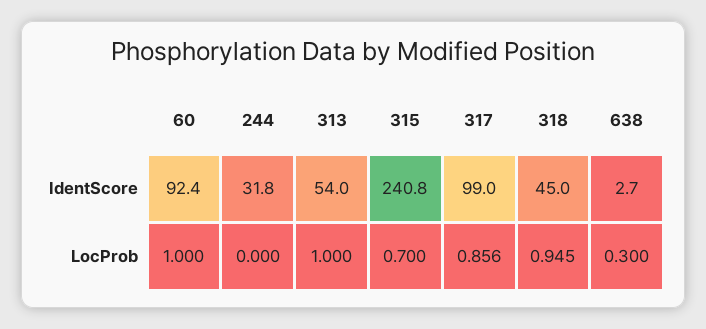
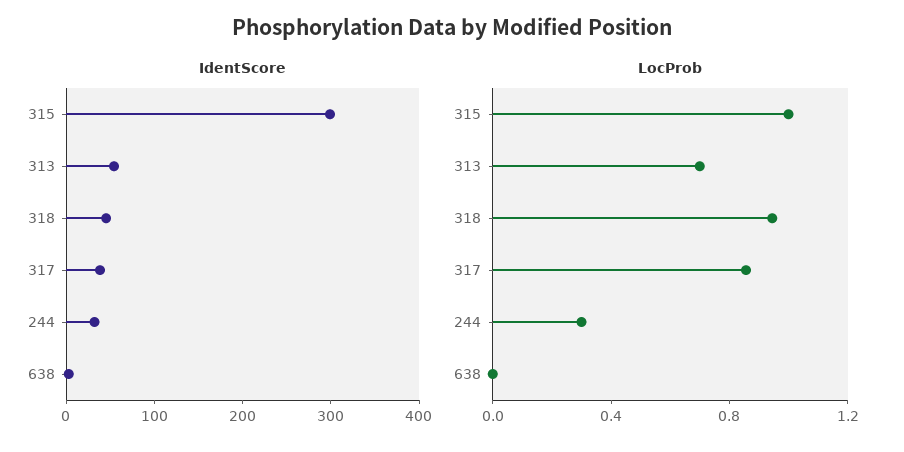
  {
    "IdentScore": {
-     "60": 92.4,
      "244": 31.8,
      "313": 54,
-     "315": 240.8,
+     "315": 300,
-     "317": 99,
+     "317": 40,
      "318": 45,
      "638": 2.7
    },
    "LocProb": {
-     "60": 1,
-     "244": 0,
+     "244": 0.3,
-     "313": 1,
+     "313": 0.7,
-     "315": 0.7,
+     "315": 1,
      "317": 0.856,
      "318": 0.945,
-     "638": 0.3
+     "638": 0
    }
  }

